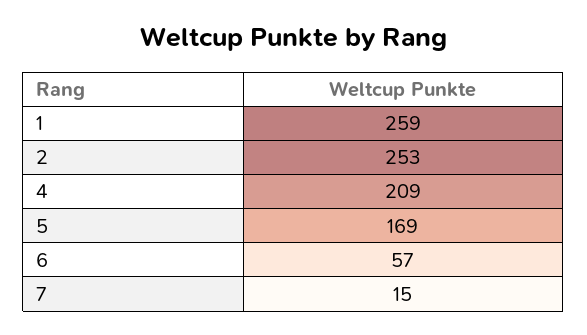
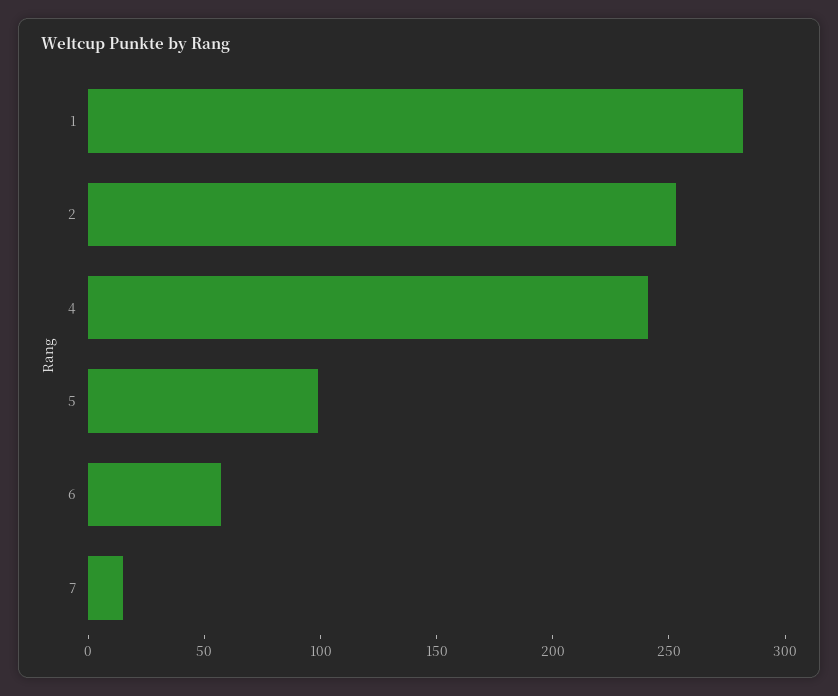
  {
-   "1": 259,
+   "1": 280,
    "2": 253,
-   "4": 209,
+   "4": 240,
-   "5": 169,
+   "5": 100,
    "6": 57,
    "7": 15
  }

